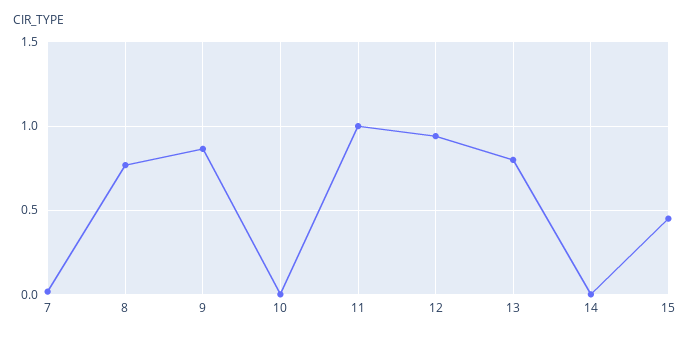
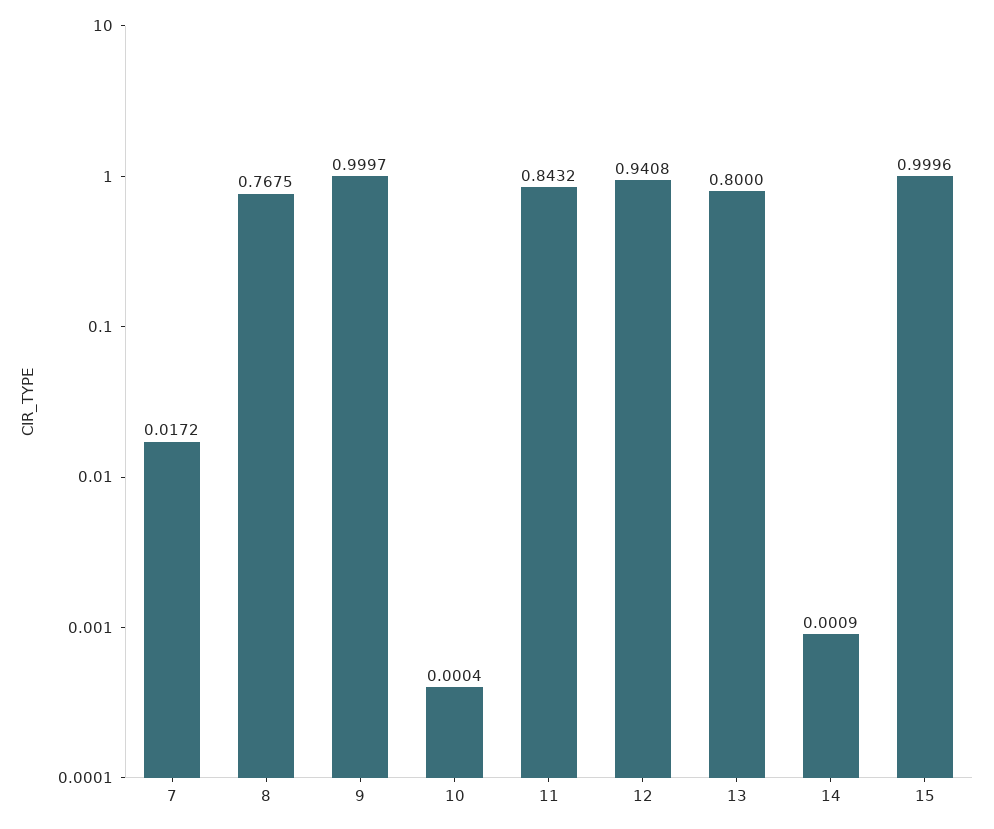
  {
    "7": 0.0172,
    "8": 0.7675,
-   "9": 0.85,
+   "9": 0.9997,
    "10": 0.0004,
-   "11": 1,
+   "11": 0.8432,
    "12": 0.9408,
    "13": 0.8,
    "14": 0.0009,
-   "15": 0.45
+   "15": 0.9996
  }

